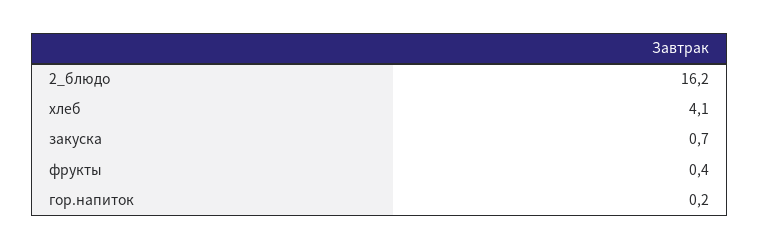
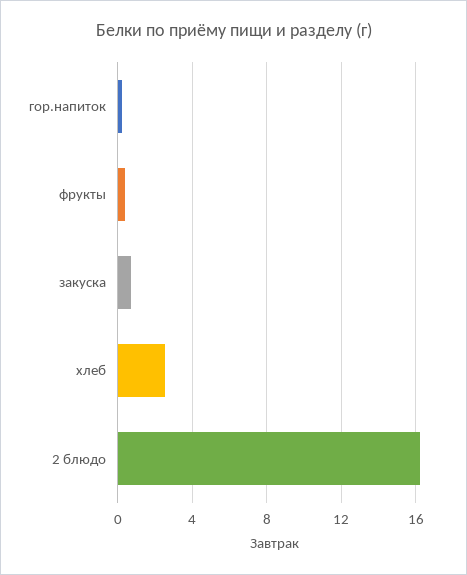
  {
    "2_блюдо": 16.2,
-   "хлеб": 4.1,
+   "хлеб": 2.5,
    "закуска": 0.7,
    "фрукты": 0.4,
    "гор.напиток": 0.2
  }

